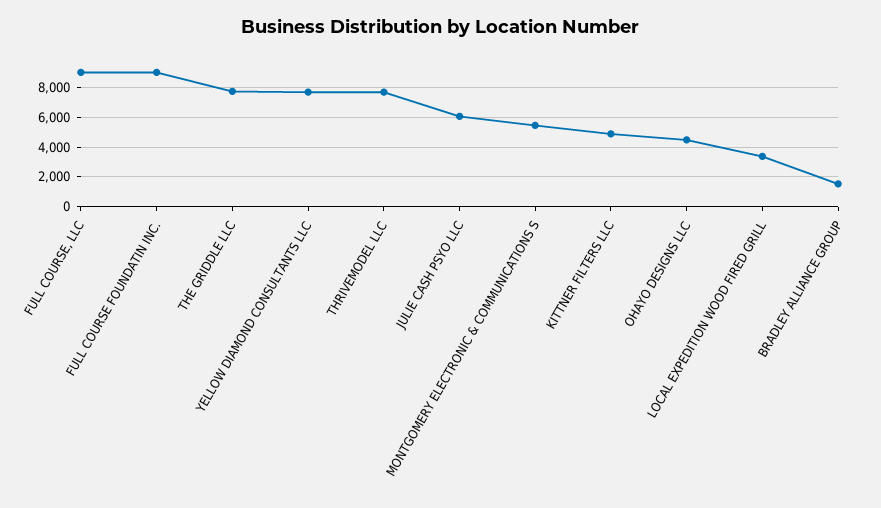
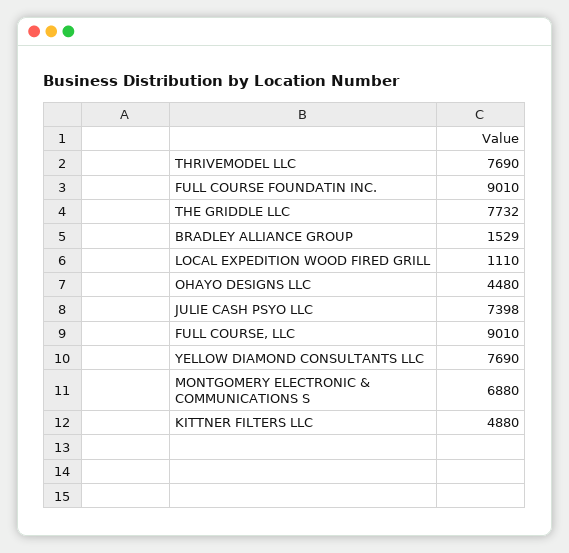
  {
    "FULL COURSE, LLC": 9010,
    "FULL COURSE FOUNDATIN INC.": 9010,
    "THE GRIDDLE LLC": 7732,
    "YELLOW DIAMOND CONSULTANTS LLC": 7690,
    "THRIVEMODEL LLC": 7690,
-   "JULIE CASH PSYO LLC": 6000,
+   "JULIE CASH PSYO LLC": 7398,
-   "MONTGOMERY ELECTRONIC & COMMUNICATIONS S": 5500,
+   "MONTGOMERY ELECTRONIC & COMMUNICATIONS S": 6880,
    "KITTNER FILTERS LLC": 4880,
    "OHAYO DESIGNS LLC": 4480,
-   "LOCAL EXPEDITION WOOD FIRED GRILL": 3500,
+   "LOCAL EXPEDITION WOOD FIRED GRILL": 1110,
    "BRADLEY ALLIANCE GROUP": 1529
  }

